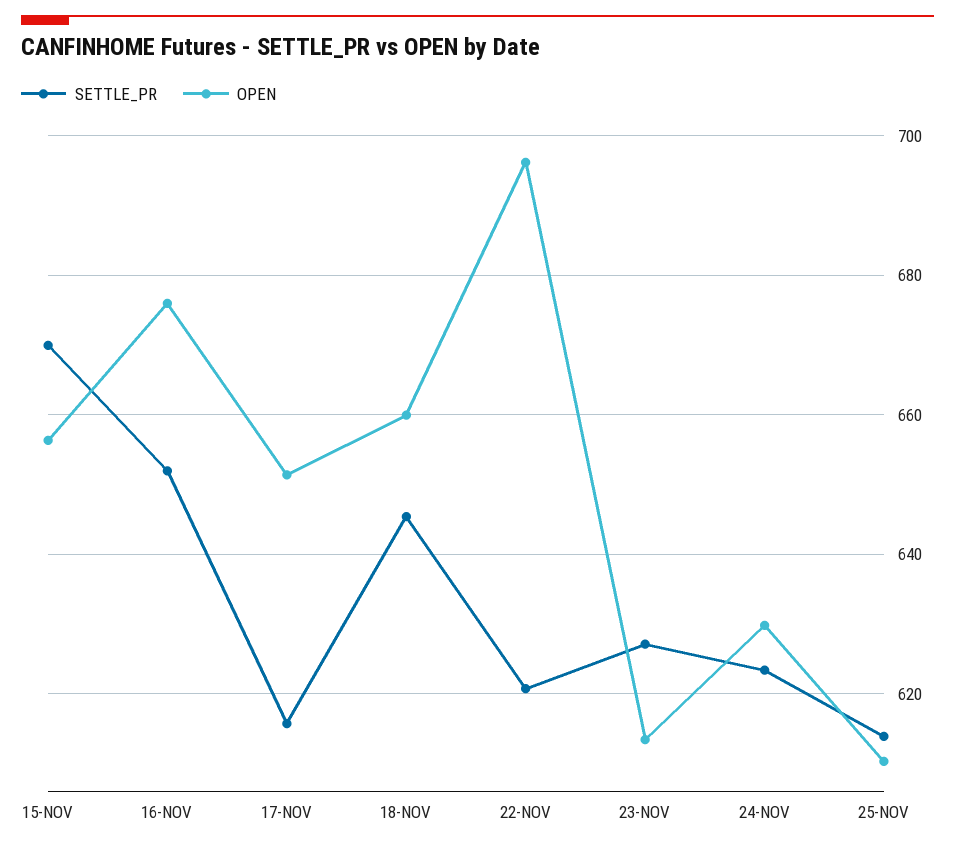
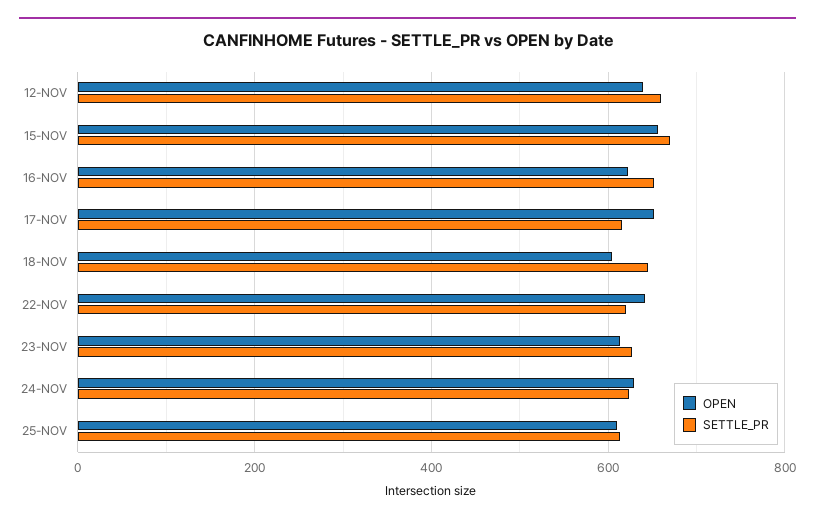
  {
    "SETTLE_PR": {
      "15-NOV": 670,
      "16-NOV": 652,
      "17-NOV": 616,
      "18-NOV": 646,
      "22-NOV": 620,
      "23-NOV": 628,
      "24-NOV": 624,
-     "25-NOV": 614
+     "25-NOV": 614,
+     "12-NOV": 660
    },
    "OPEN": {
      "15-NOV": 656,
-     "16-NOV": 676,
+     "16-NOV": 620,
      "17-NOV": 652,
-     "18-NOV": 660,
+     "18-NOV": 600,
-     "22-NOV": 696,
+     "22-NOV": 640,
      "23-NOV": 614,
      "24-NOV": 630,
-     "25-NOV": 610
+     "25-NOV": 610,
+     "12-NOV": 640
    }
  }

